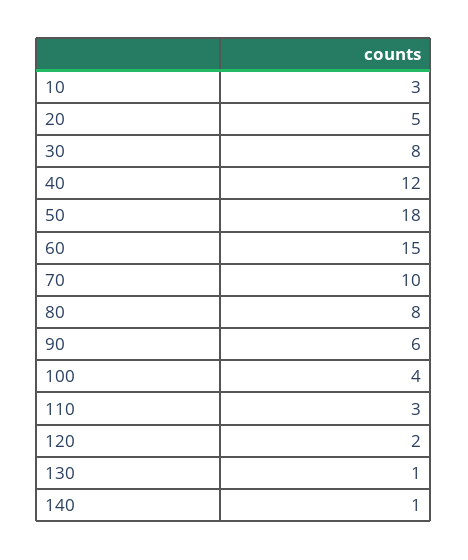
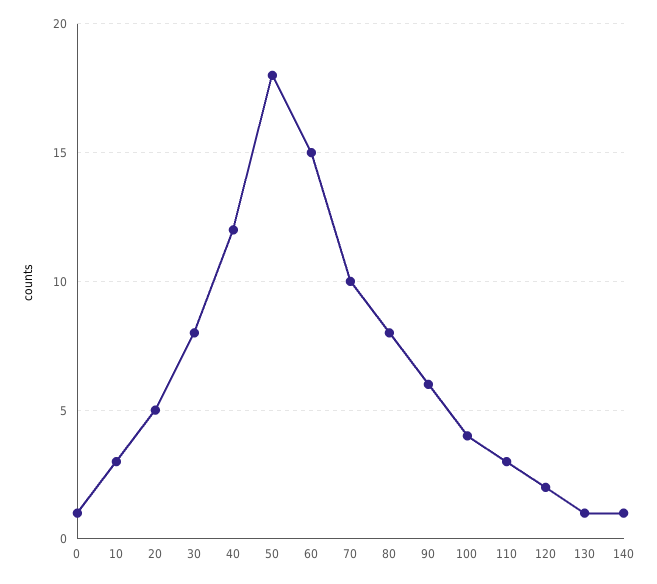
  {
    "10": 3,
    "20": 5,
    "30": 8,
    "40": 12,
    "50": 18,
    "60": 15,
    "70": 10,
    "80": 8,
    "90": 6,
    "100": 4,
    "110": 3,
    "120": 2,
    "130": 1,
-   "140": 1
+   "140": 1,
+   "0": 1
  }

